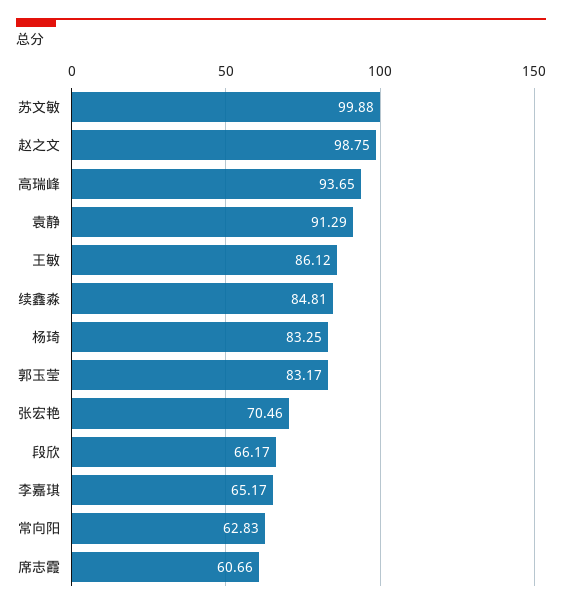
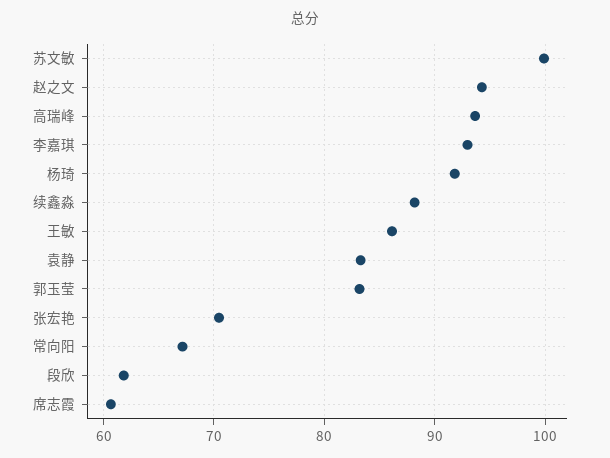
  {
    "苏文敏": 99.88,
-   "赵之文": 98.75,
+   "赵之文": 94,
    "高瑞峰": 93.65,
-   "袁静": 91.29,
+   "袁静": 83,
    "王敏": 86.12,
-   "续鑫淼": 84.81,
+   "续鑫淼": 88,
-   "杨琦": 83.25,
+   "杨琦": 92,
    "郭玉莹": 83.17,
    "张宏艳": 70.46,
-   "段欣": 66.17,
+   "段欣": 62,
-   "李嘉琪": 65.17,
+   "李嘉琪": 93,
-   "常向阳": 62.83,
+   "常向阳": 67,
    "席志霞": 60.66
  }

